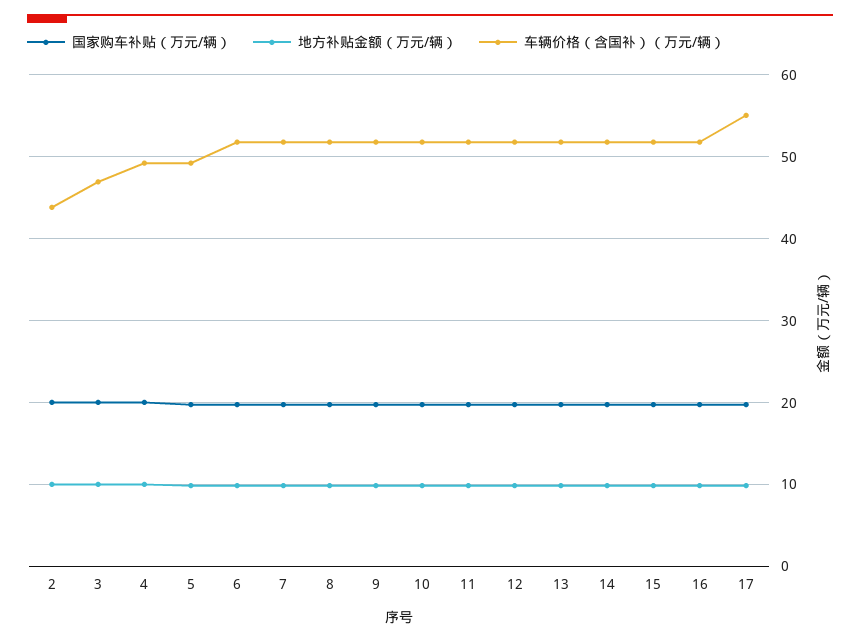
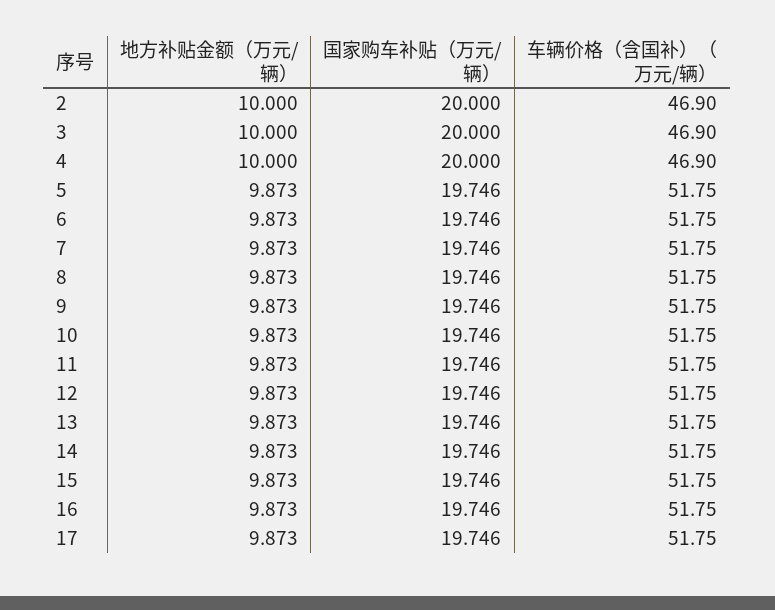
  {
    "国家购车补贴（万元/辆）": {
      "2": 20,
      "3": 20,
      "4": 20,
      "5": 19.746,
      "6": 19.746,
      "7": 19.746,
      "8": 19.746,
      "9": 19.746,
      "10": 19.746,
      "11": 19.746,
      "12": 19.746,
      "13": 19.746,
      "14": 19.746,
      "15": 19.746,
      "16": 19.746,
      "17": 19.746
    },
    "地方补贴金额（万元/辆）": {
      "2": 10,
      "3": 10,
      "4": 10,
      "5": 9.873,
      "6": 9.873,
      "7": 9.873,
      "8": 9.873,
      "9": 9.873,
      "10": 9.873,
      "11": 9.873,
      "12": 9.873,
      "13": 9.873,
      "14": 9.873,
      "15": 9.873,
      "16": 9.873,
      "17": 9.873
    },
    "车辆价格（含国补）（万元/辆）": {
-     "2": 44,
+     "2": 46.9,
      "3": 46.9,
-     "4": 49,
+     "4": 46.9,
-     "5": 49,
+     "5": 51.75,
      "6": 51.75,
      "7": 51.75,
      "8": 51.75,
      "9": 51.75,
      "10": 51.75,
      "11": 51.75,
      "12": 51.75,
      "13": 51.75,
      "14": 51.75,
      "15": 51.75,
      "16": 51.75,
-     "17": 55
+     "17": 51.75
    }
  }

